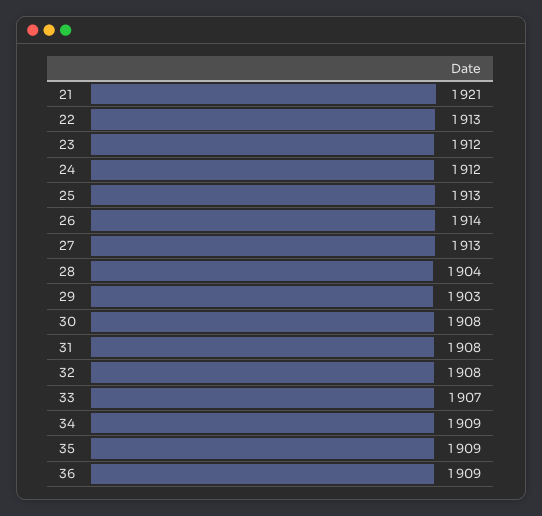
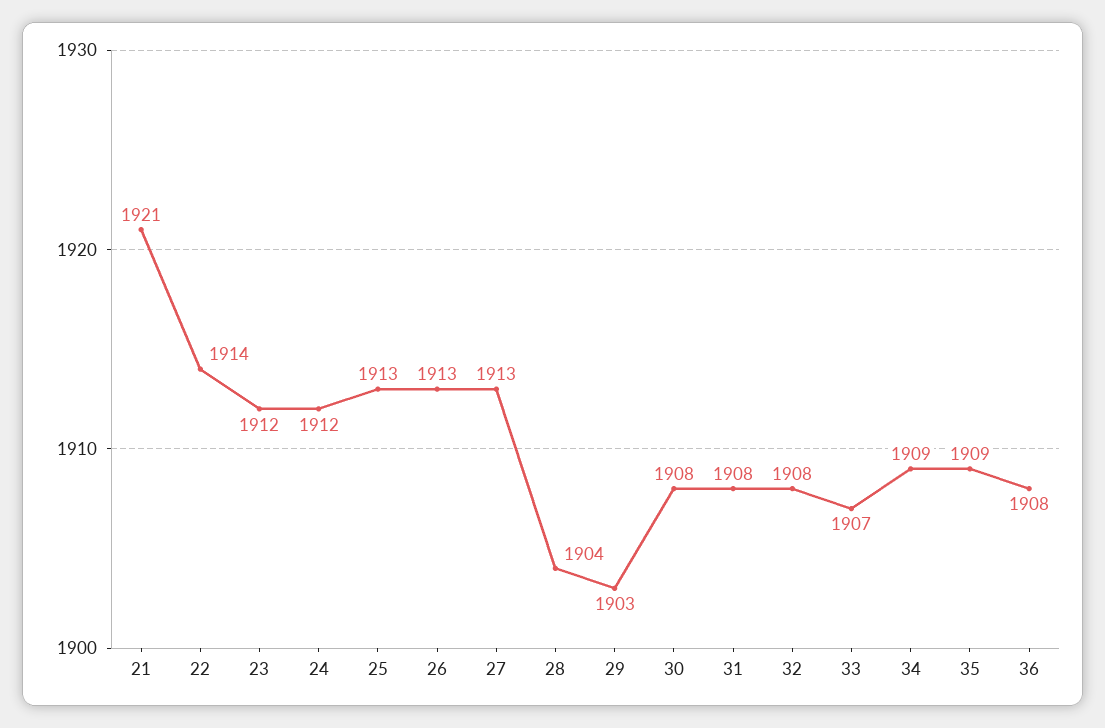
  {
    "21": 1921,
-   "22": 1913,
+   "22": 1914,
    "23": 1912,
    "24": 1912,
    "25": 1913,
-   "26": 1914,
+   "26": 1913,
    "27": 1913,
    "28": 1904,
    "29": 1903,
    "30": 1908,
    "31": 1908,
    "32": 1908,
    "33": 1907,
    "34": 1909,
    "35": 1909,
-   "36": 1909
+   "36": 1908
  }

